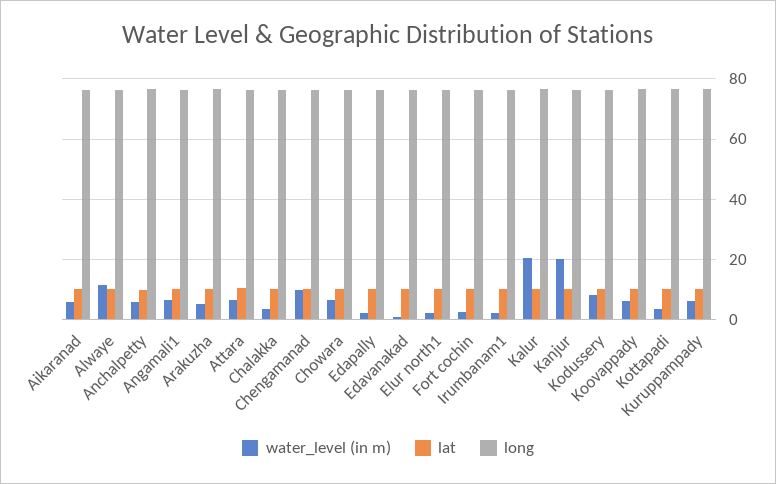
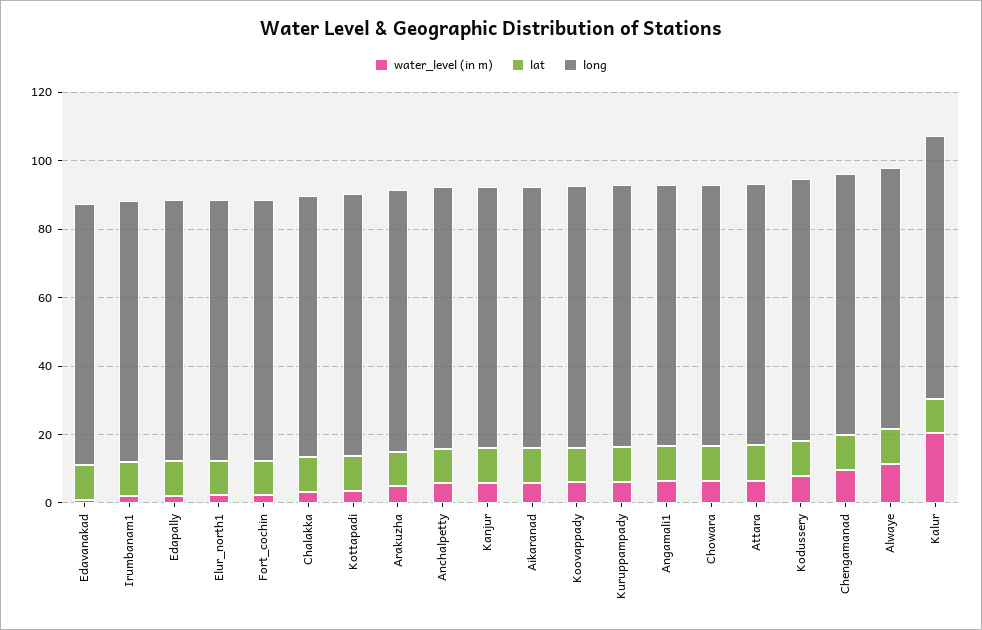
  {
    "water_level (in m)": {
      "Aikaranad": 6,
      "Alwaye": 12,
      "Anchalpetty": 6,
      "Angamali1": 6,
      "Arakuzha": 6,
      "Attara": 6,
      "Chalakka": 4,
      "Chengamanad": 10,
      "Chowara": 6,
      "Edapally": 2,
      "Edavanakad": 0,
      "Elur north1": 2,
      "Fort cochin": 2,
      "Irumbanam1": 2,
      "Kalur": 20,
-     "Kanjur": 20,
+     "Kanjur": 5,
      "Kodussery": 8,
      "Koovappady": 6,
      "Kottapadi": 4,
      "Kuruppampady": 6
    },
    "lat": {
      "Aikaranad": 10,
      "Alwaye": 10,
      "Anchalpetty": 10,
      "Angamali1": 10,
      "Arakuzha": 10,
      "Attara": 10,
      "Chalakka": 10,
      "Chengamanad": 10,
      "Chowara": 10,
      "Edapally": 10,
      "Edavanakad": 10,
      "Elur north1": 10,
      "Fort cochin": 10,
      "Irumbanam1": 10,
      "Kalur": 10,
      "Kanjur": 10,
      "Kodussery": 10,
      "Koovappady": 10,
      "Kottapadi": 10,
      "Kuruppampady": 10
    },
    "long": {
      "Aikaranad": 76,
      "Alwaye": 76,
      "Anchalpetty": 76,
      "Angamali1": 76,
      "Arakuzha": 76,
      "Attara": 76,
      "Chalakka": 76,
      "Chengamanad": 76,
      "Chowara": 76,
      "Edapally": 76,
      "Edavanakad": 76,
      "Elur north1": 76,
      "Fort cochin": 76,
      "Irumbanam1": 76,
      "Kalur": 76,
      "Kanjur": 76,
      "Kodussery": 76,
      "Koovappady": 76,
      "Kottapadi": 76,
      "Kuruppampady": 76
    }
  }

